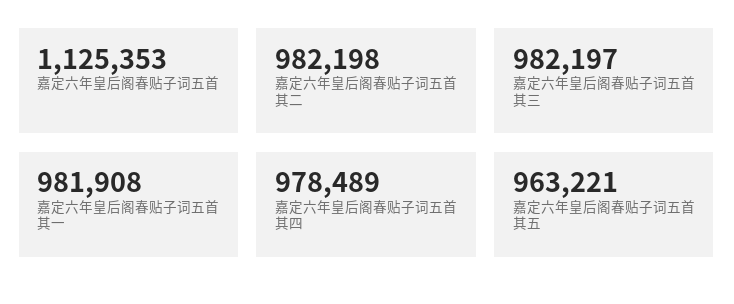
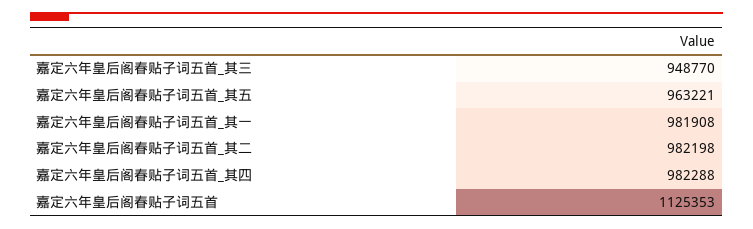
  {
    "嘉定六年皇后阁春贴子词五首": 1125353,
    "嘉定六年皇后阁春贴子词五首 其二": 982198,
-   "嘉定六年皇后阁春贴子词五首 其三": 982197,
+   "嘉定六年皇后阁春贴子词五首 其三": 948770,
    "嘉定六年皇后阁春贴子词五首 其一": 981908,
-   "嘉定六年皇后阁春贴子词五首 其四": 978489,
+   "嘉定六年皇后阁春贴子词五首 其四": 982288,
    "嘉定六年皇后阁春贴子词五首 其五": 963221
  }

